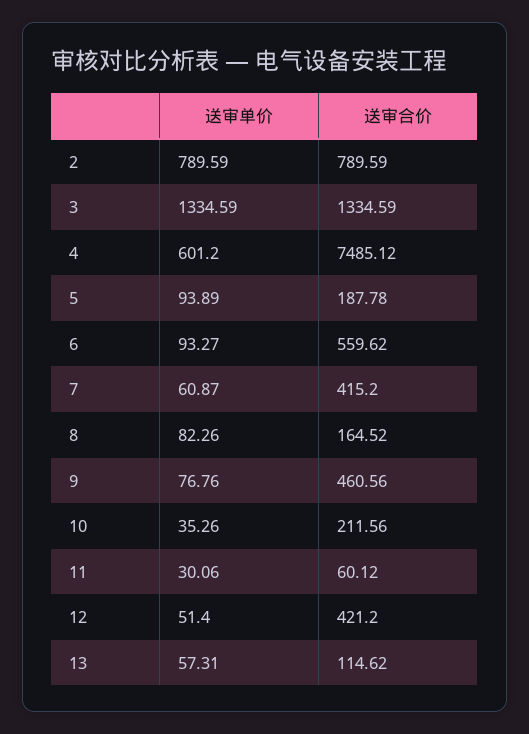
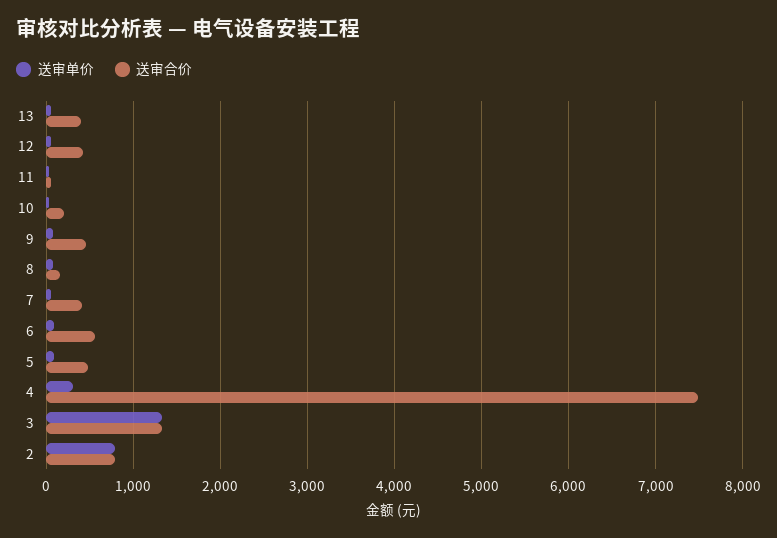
  {
    "送审单价": {
      "2": 789.59,
      "3": 1334.59,
-     "4": 601.2,
+     "4": 300,
      "5": 93.89,
      "6": 93.27,
      "7": 60.87,
      "8": 82.26,
      "9": 76.76,
      "10": 35.26,
      "11": 30.06,
      "12": 51.4,
      "13": 57.31
    },
    "送审合价": {
      "2": 789.59,
      "3": 1334.59,
      "4": 7485.12,
-     "5": 187.78,
+     "5": 500,
      "6": 559.62,
      "7": 415.2,
      "8": 164.52,
      "9": 460.56,
      "10": 211.56,
      "11": 60.12,
      "12": 421.2,
-     "13": 114.62
+     "13": 400
    }
  }

